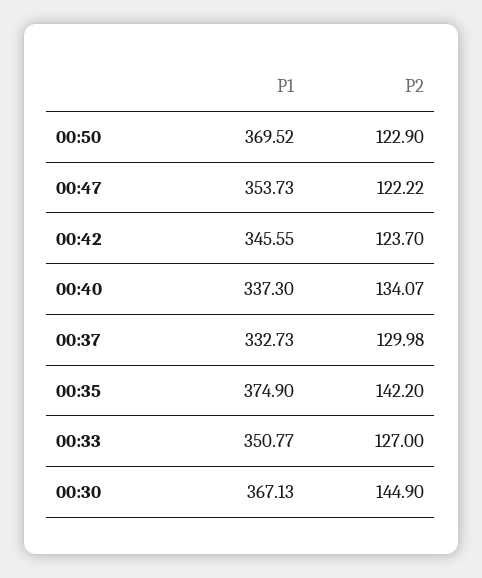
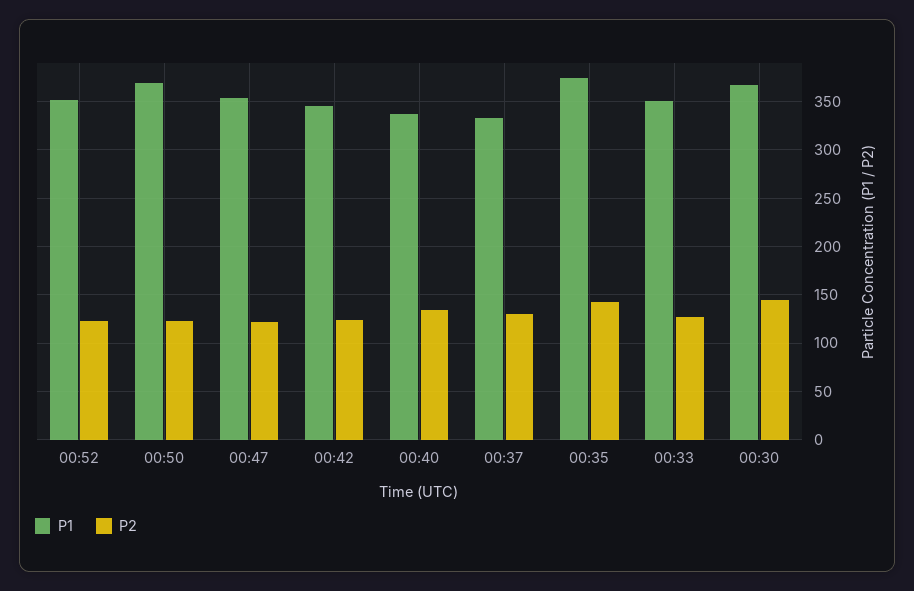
  {
    "P1": {
      "00:50": 369.52,
      "00:47": 353.73,
      "00:42": 345.55,
      "00:40": 337.3,
      "00:37": 332.73,
      "00:35": 374.9,
      "00:33": 350.77,
-     "00:30": 367.13
+     "00:30": 367.13,
+     "00:52": 350
    },
    "P2": {
      "00:50": 122.9,
      "00:47": 122.22,
      "00:42": 123.7,
      "00:40": 134.07,
      "00:37": 129.98,
      "00:35": 142.2,
      "00:33": 127,
-     "00:30": 144.9
+     "00:30": 144.9,
+     "00:52": 120
    }
  }

